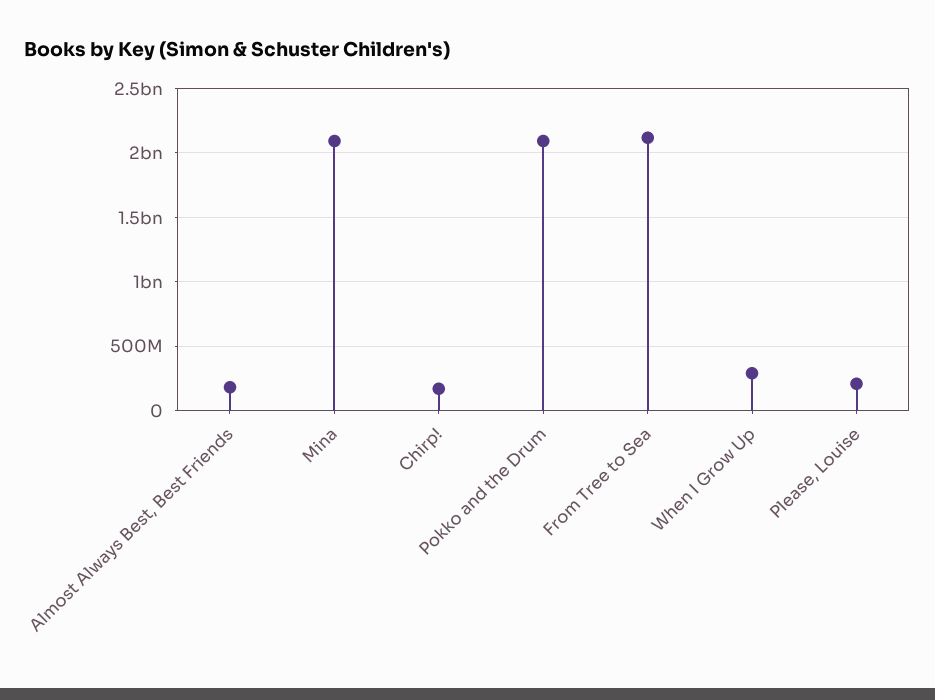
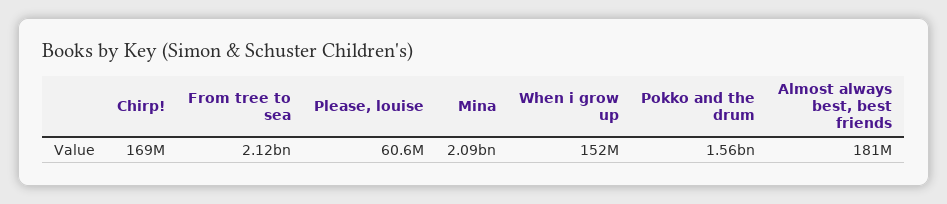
  {
    "Almost Always Best, Best Friends": 181000000,
    "Mina": 2090000000,
    "Chirp!": 169000000,
-   "Pokko and the Drum": 2100000000,
+   "Pokko and the Drum": 1560000000,
    "From Tree to Sea": 2120000000,
-   "When I Grow Up": 300000000,
+   "When I Grow Up": 152000000,
-   "Please, Louise": 200000000
+   "Please, Louise": 60600000
  }

